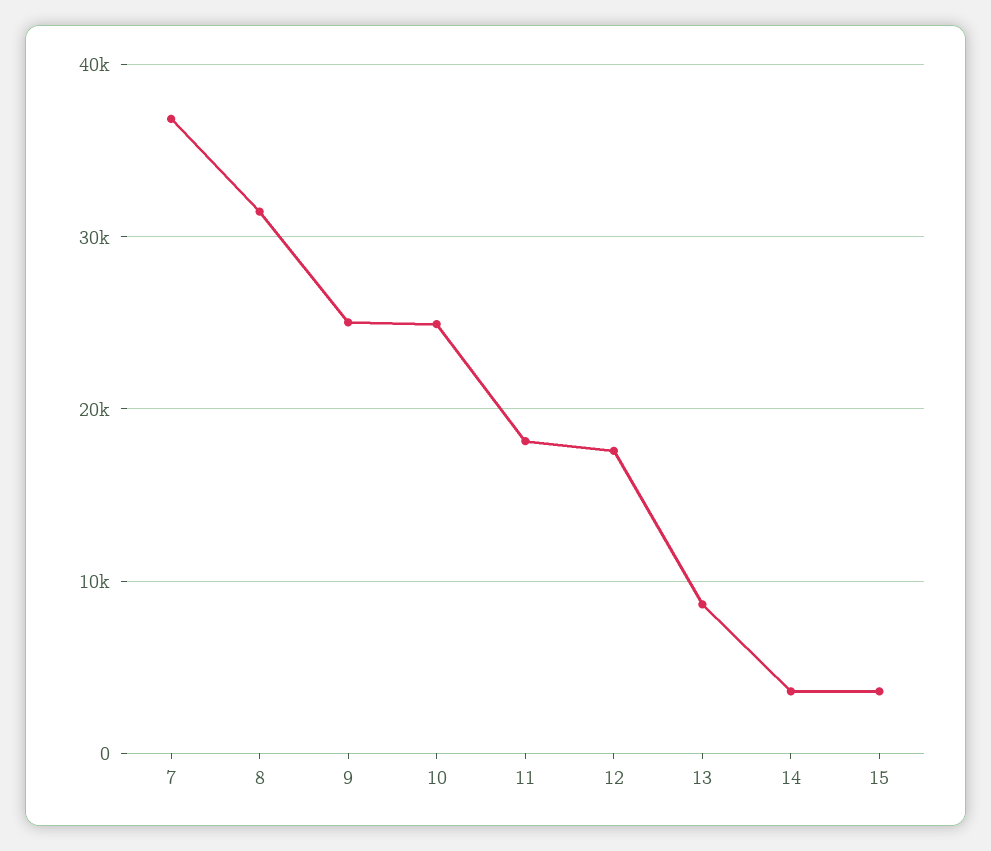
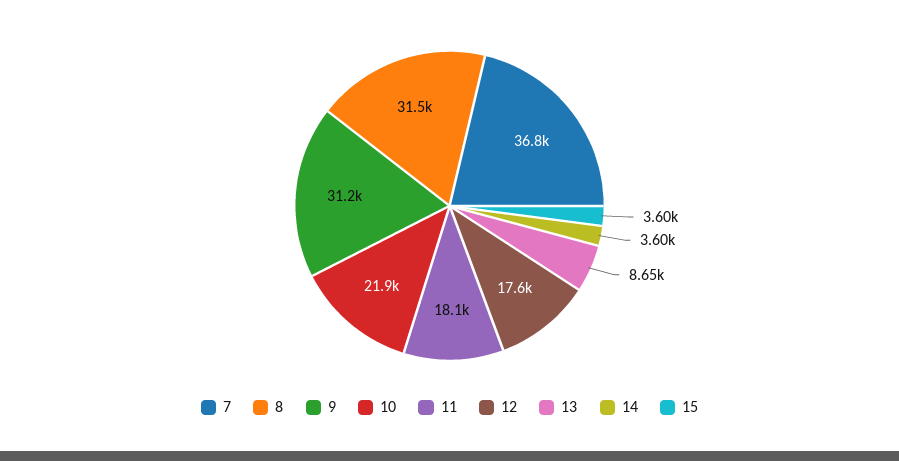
  {
    "7": 36800,
    "8": 31500,
-   "9": 25000,
+   "9": 31200,
-   "10": 25000,
+   "10": 21900,
    "11": 18100,
    "12": 17600,
    "13": 8650,
    "14": 3600,
    "15": 3600
  }

